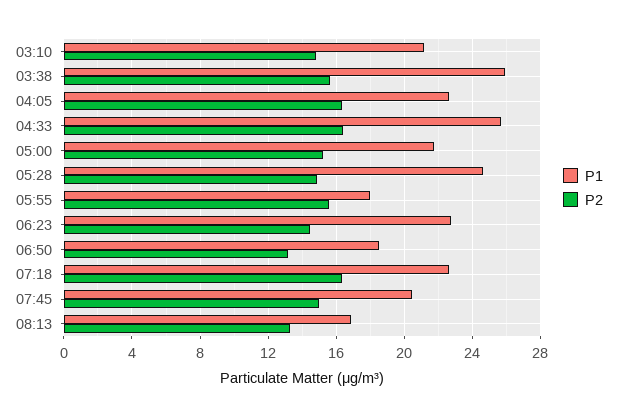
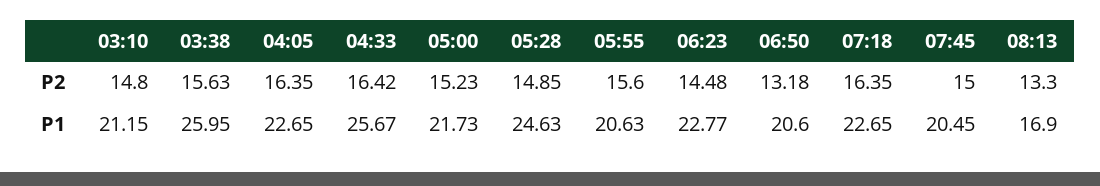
  {
    "P1": {
      "03:10": 21.15,
      "03:38": 25.95,
      "04:05": 22.65,
      "04:33": 25.67,
      "05:00": 21.73,
      "05:28": 24.63,
-     "05:55": 18,
+     "05:55": 20.63,
      "06:23": 22.77,
-     "06:50": 18.5,
+     "06:50": 20.6,
      "07:18": 22.65,
      "07:45": 20.45,
      "08:13": 16.9
    },
    "P2": {
      "03:10": 14.8,
      "03:38": 15.63,
      "04:05": 16.35,
      "04:33": 16.42,
      "05:00": 15.23,
      "05:28": 14.85,
      "05:55": 15.6,
      "06:23": 14.48,
      "06:50": 13.18,
      "07:18": 16.35,
      "07:45": 15,
      "08:13": 13.3
    }
  }

